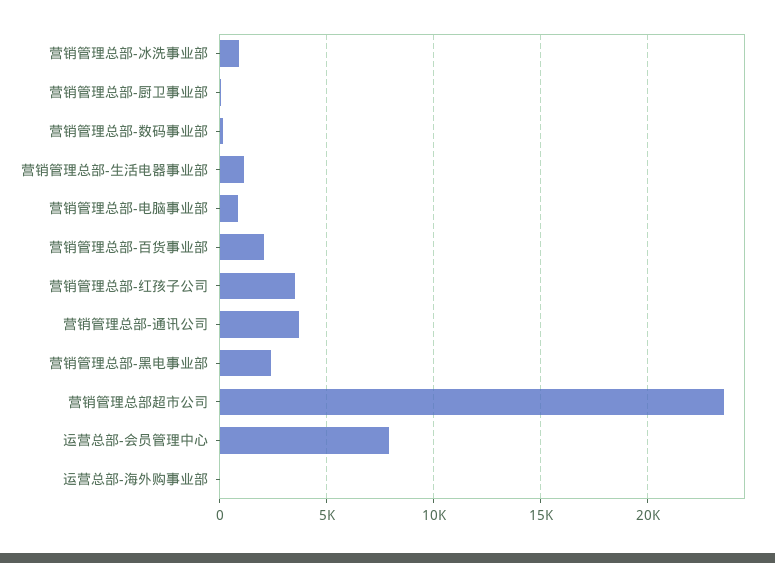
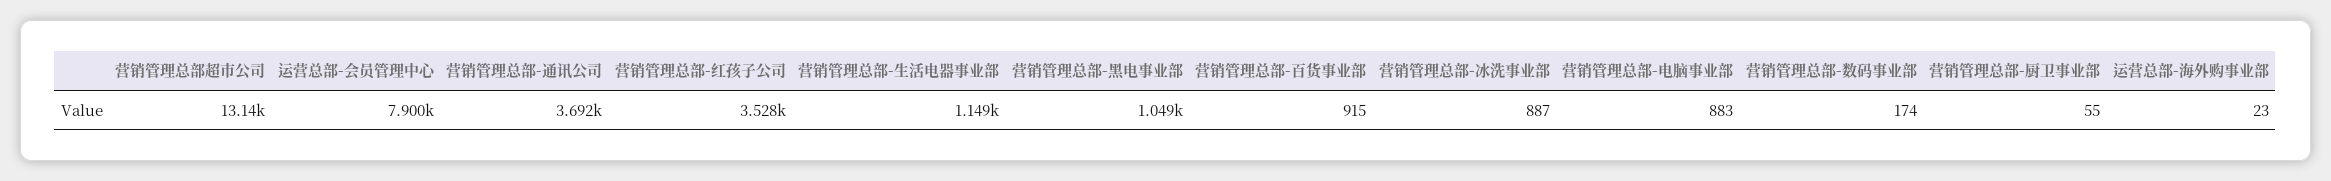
  {
    "营销管理总部-冰洗事业部": 887,
    "营销管理总部-厨卫事业部": 55,
    "营销管理总部-数码事业部": 174,
    "营销管理总部-生活电器事业部": 1149,
    "营销管理总部-电脑事业部": 883,
-   "营销管理总部-百货事业部": 2000,
+   "营销管理总部-百货事业部": 915,
    "营销管理总部-红孩子公司": 3528,
    "营销管理总部-通讯公司": 3692,
-   "营销管理总部-黑电事业部": 2500,
+   "营销管理总部-黑电事业部": 1049,
-   "营销管理总部超市公司": 23500,
+   "营销管理总部超市公司": 13140,
    "运营总部-会员管理中心": 7900,
    "运营总部-海外购事业部": 23
  }

